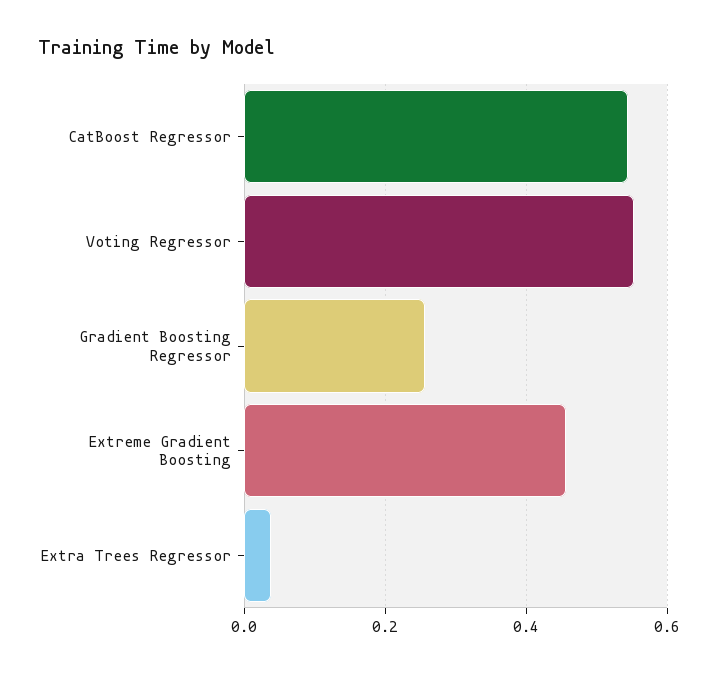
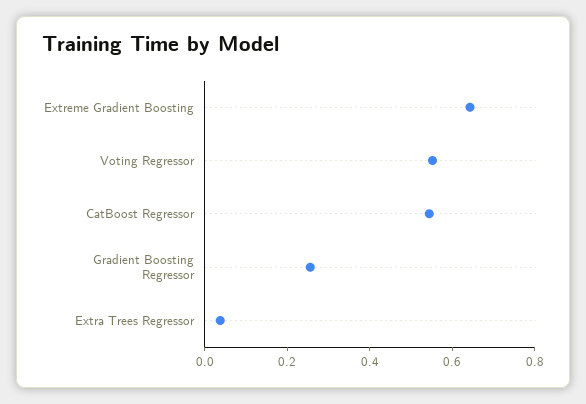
  {
    "CatBoost Regressor": 0.54,
    "Voting Regressor": 0.56,
    "Gradient Boosting Regressor": 0.26,
-   "Extreme Gradient Boosting": 0.46,
+   "Extreme Gradient Boosting": 0.65,
    "Extra Trees Regressor": 0.04
  }

